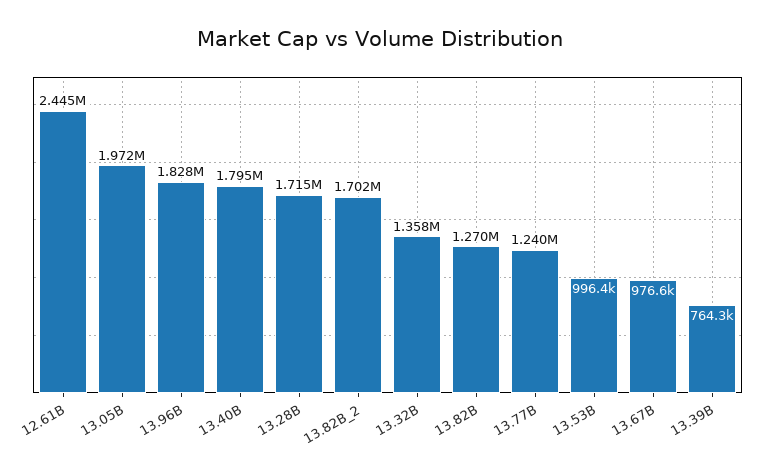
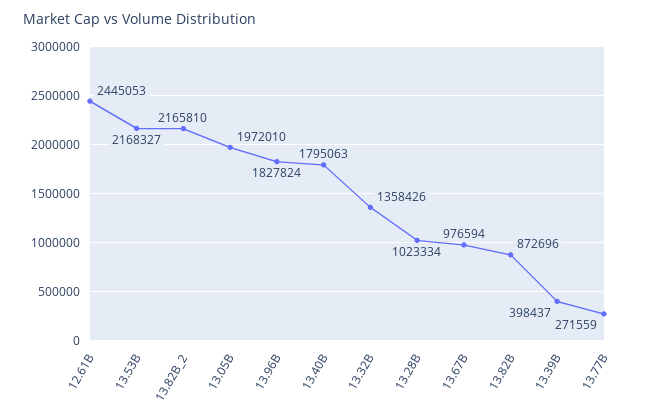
  {
    "12.61B": 2445053,
    "13.05B": 1972010,
    "13.96B": 1827824,
    "13.40B": 1795063,
-   "13.28B": 1715000,
+   "13.28B": 1023334,
-   "13.82B_2": 1702000,
+   "13.82B_2": 2165810,
    "13.32B": 1358426,
-   "13.82B": 1270000,
+   "13.82B": 872696,
-   "13.77B": 1240000,
+   "13.77B": 271559,
-   "13.53B": 996400,
+   "13.53B": 2168327,
    "13.67B": 976594,
-   "13.39B": 764300
+   "13.39B": 398437
  }

